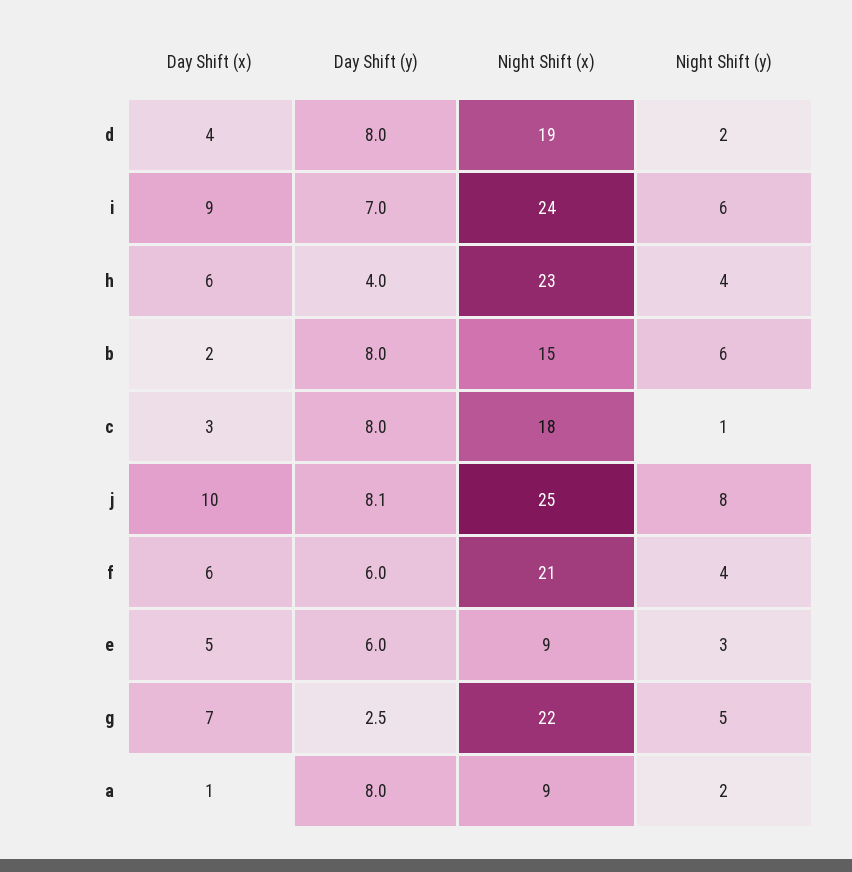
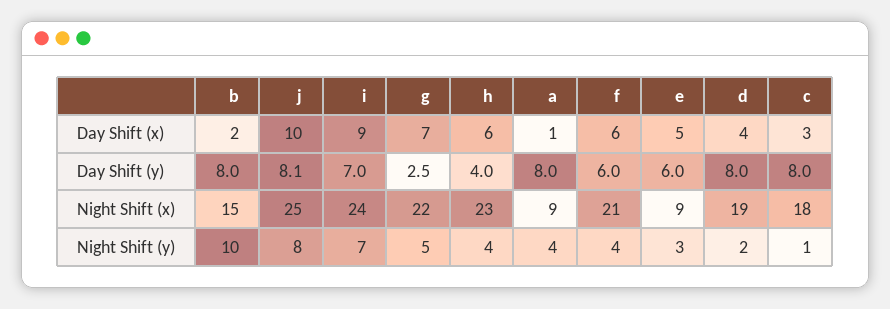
  {
    "Day Shift (x)": {
      "d": 4,
      "i": 9,
      "h": 6,
      "b": 2,
      "c": 3,
      "j": 10,
      "f": 6,
      "e": 5,
      "g": 7,
      "a": 1
    },
    "Day Shift (y)": {
      "d": 8,
      "i": 7,
      "h": 4,
      "b": 8,
      "c": 8,
      "j": 8.1,
      "f": 6,
      "e": 6,
      "g": 2.5,
      "a": 8
    },
    "Night Shift (x)": {
      "d": 19,
      "i": 24,
      "h": 23,
      "b": 15,
      "c": 18,
      "j": 25,
      "f": 21,
      "e": 9,
      "g": 22,
      "a": 9
    },
    "Night Shift (y)": {
      "d": 2,
-     "i": 6,
+     "i": 7,
      "h": 4,
-     "b": 6,
+     "b": 10,
      "c": 1,
      "j": 8,
      "f": 4,
      "e": 3,
      "g": 5,
-     "a": 2
+     "a": 4
    }
  }

